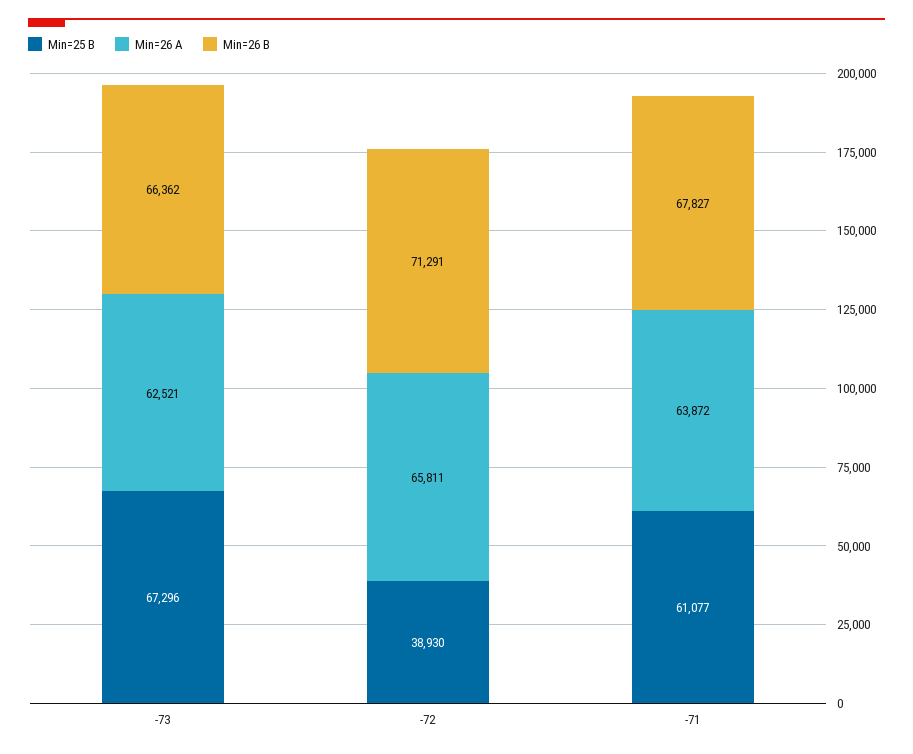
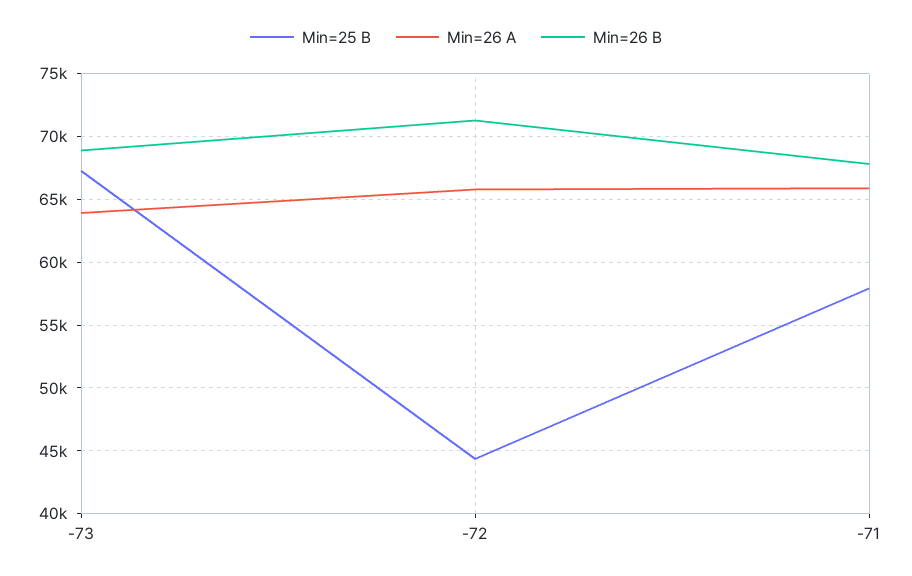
  {
    "Min=25 B": {
      "-73": 67296,
-     "-72": 38930,
+     "-72": 44500,
-     "-71": 61077
+     "-71": 58000
    },
    "Min=26 A": {
-     "-73": 62521,
+     "-73": 64000,
      "-72": 65811,
-     "-71": 63872
+     "-71": 66000
    },
    "Min=26 B": {
-     "-73": 66362,
+     "-73": 69000,
      "-72": 71291,
      "-71": 67827
    }
  }

